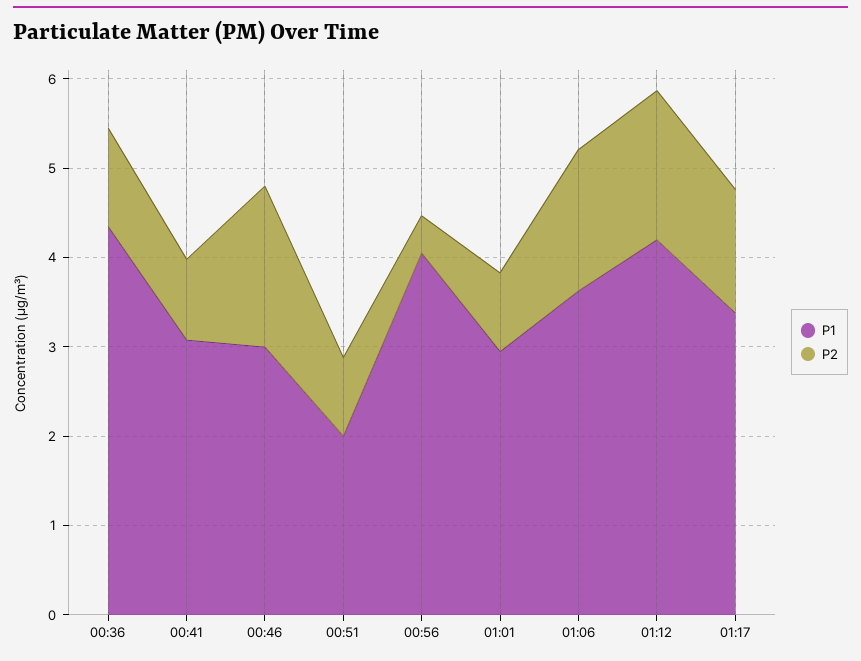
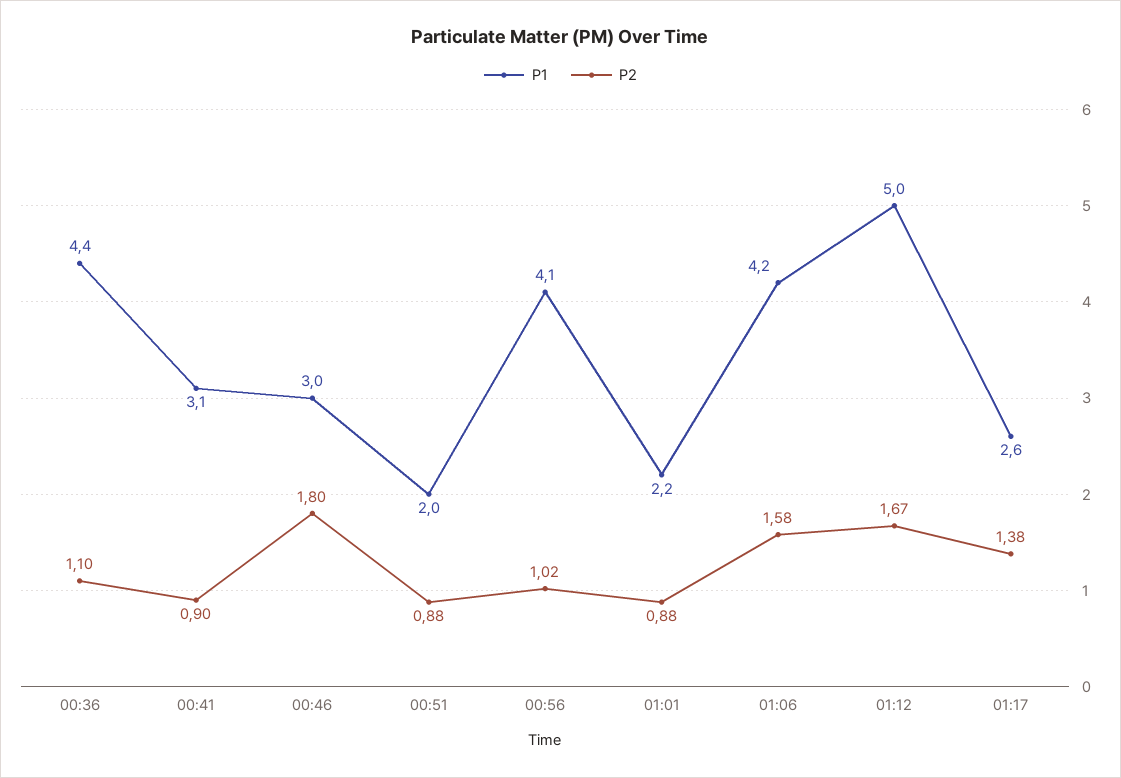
  {
    "P1": {
      "00:36": 4.4,
      "00:41": 3.1,
      "00:46": 3,
      "00:51": 2,
      "00:56": 4.1,
-     "01:01": 3,
+     "01:01": 2.2,
-     "01:06": 3.6,
+     "01:06": 4.2,
-     "01:12": 4.2,
+     "01:12": 5,
-     "01:17": 3.4
+     "01:17": 2.6
    },
    "P2": {
      "00:36": 1.1,
      "00:41": 0.9,
      "00:46": 1.8,
      "00:51": 0.88,
-     "00:56": 0.4,
+     "00:56": 1.02,
      "01:01": 0.88,
      "01:06": 1.58,
      "01:12": 1.67,
      "01:17": 1.38
    }
  }

